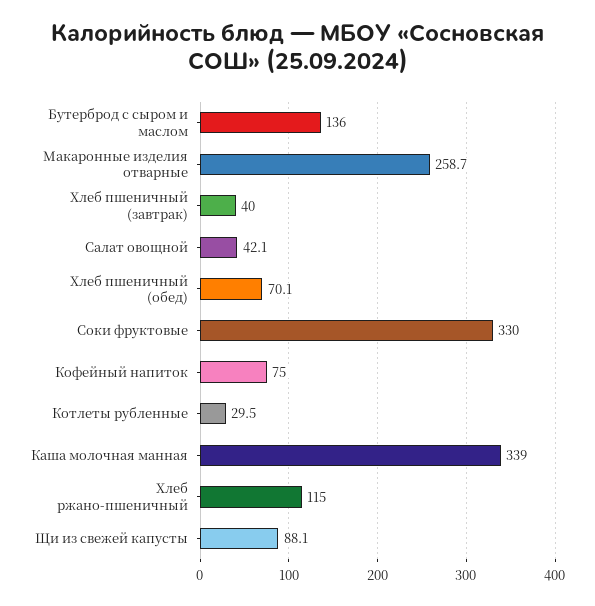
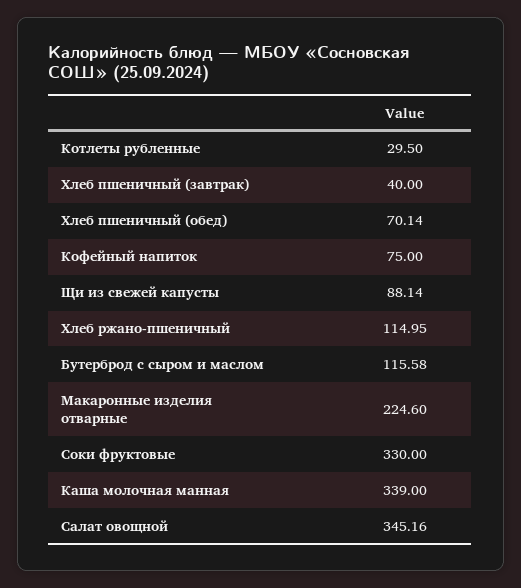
  {
-   "Бутерброд с сыром и маслом": 136,
+   "Бутерброд с сыром и маслом": 115.58,
-   "Макаронные изделия отварные": 258.7,
+   "Макаронные изделия отварные": 224.6,
    "Хлеб пшеничный (завтрак)": 40,
-   "Салат овощной": 42.1,
+   "Салат овощной": 345.16,
    "Хлеб пшеничный (обед)": 70.14,
    "Соки фруктовые": 330,
    "Кофейный напиток": 75,
    "Котлеты рубленные": 29.5,
    "Каша молочная манная": 339,
    "Хлеб ржано-пшеничный": 114.95,
    "Щи из свежей капусты": 88.14
  }

